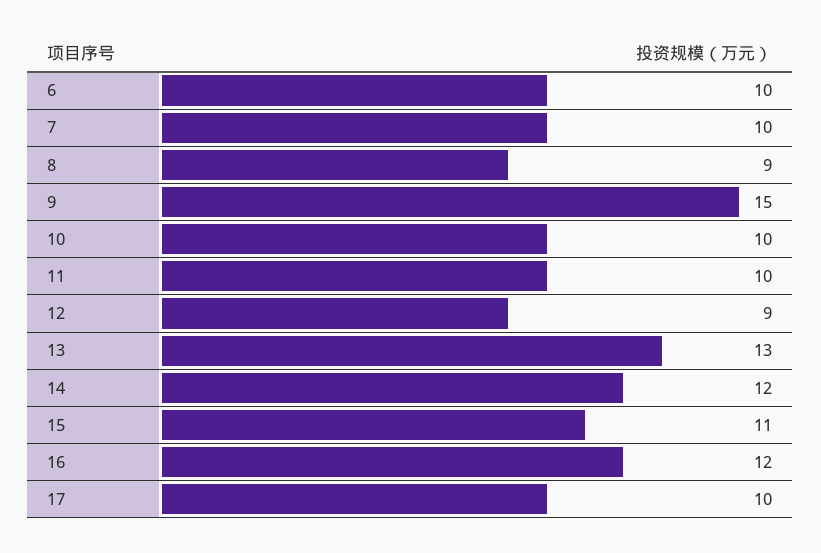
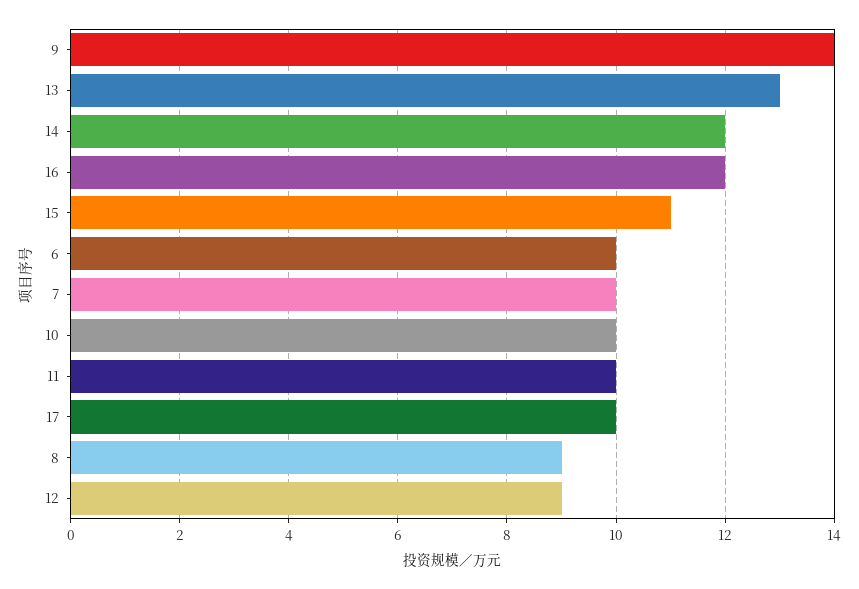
  {
    "6": 10,
    "7": 10,
    "8": 9,
-   "9": 15,
+   "9": 14,
    "10": 10,
    "11": 10,
    "12": 9,
    "13": 13,
    "14": 12,
    "15": 11,
    "16": 12,
    "17": 10
  }

